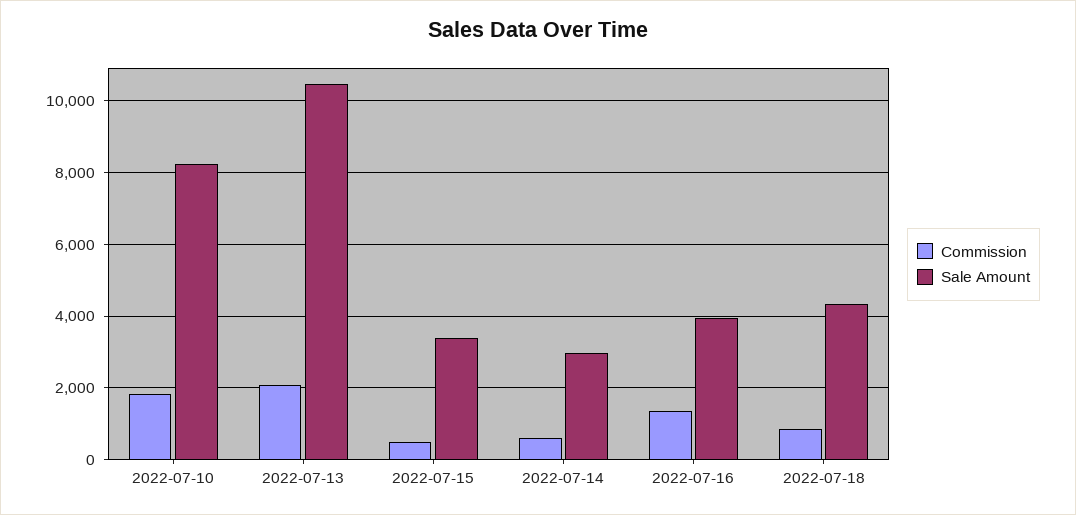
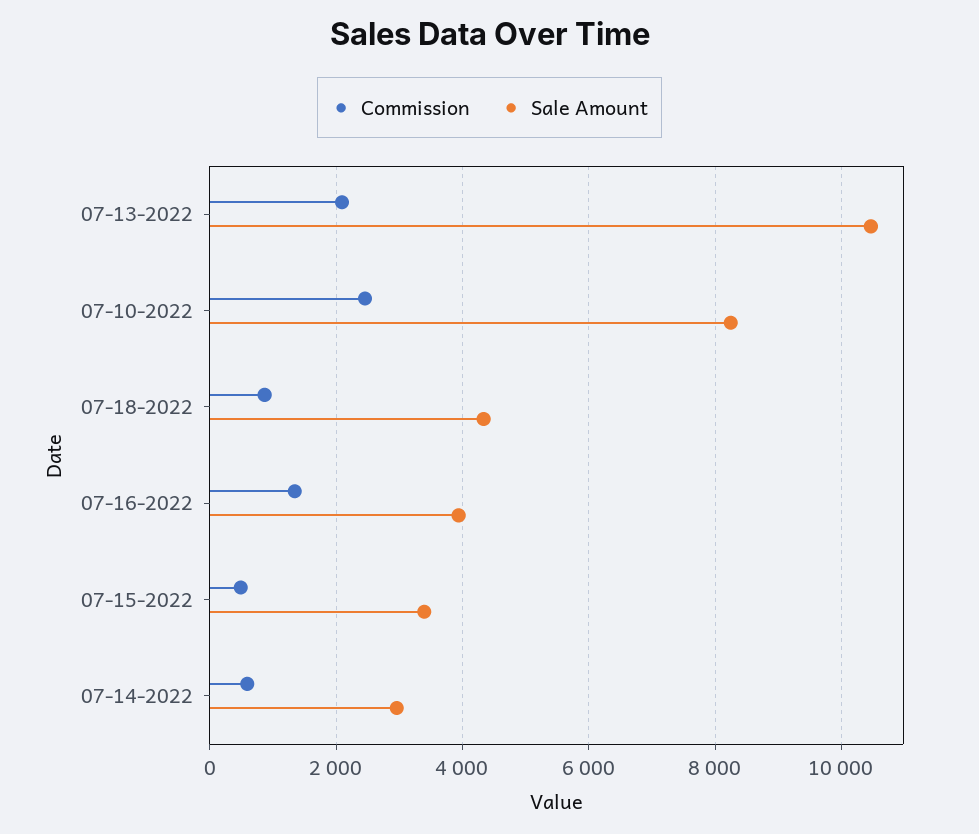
  {
    "Commission": {
-     "2022-07-10": 1800,
+     "2022-07-10": 2400,
      "2022-07-13": 2000,
      "2022-07-15": 400,
      "2022-07-14": 600,
      "2022-07-16": 1400,
      "2022-07-18": 800
    },
    "Sale Amount": {
      "2022-07-10": 8200,
      "2022-07-13": 10400,
      "2022-07-15": 3400,
      "2022-07-14": 3000,
      "2022-07-16": 4000,
      "2022-07-18": 4400
    }
  }

